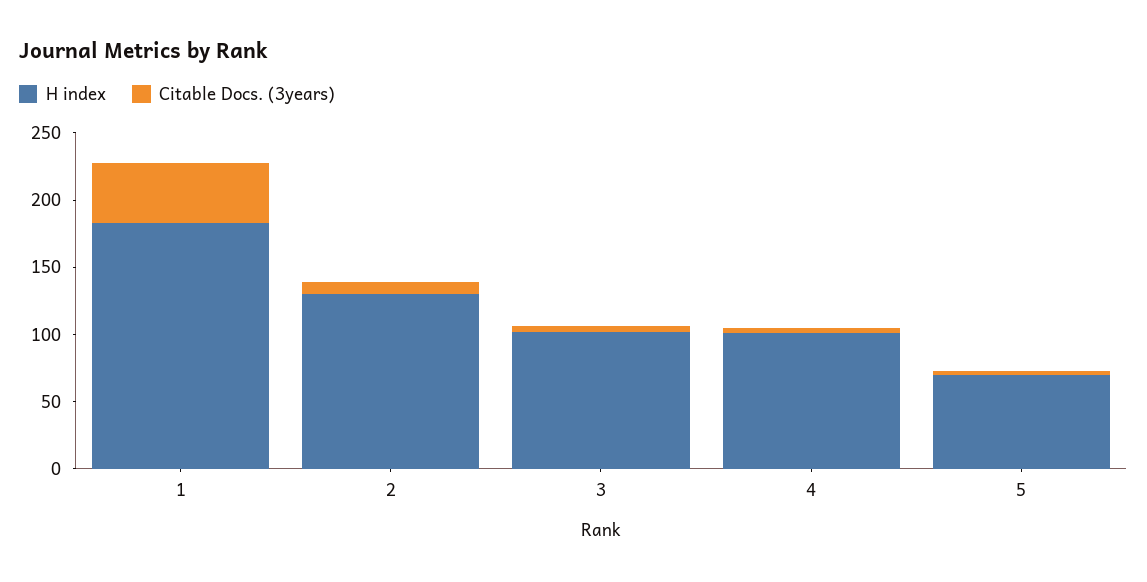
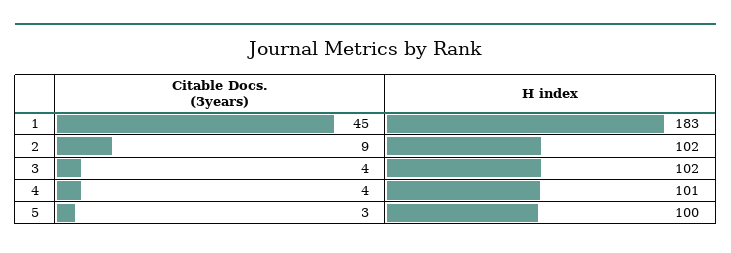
  {
    "H index": {
      "1": 183,
-     "2": 130,
+     "2": 102,
      "3": 102,
      "4": 101,
-     "5": 70
+     "5": 100
    },
    "Citable Docs. (3years)": {
      "1": 45,
      "2": 9,
      "3": 4,
      "4": 4,
      "5": 3
    }
  }

